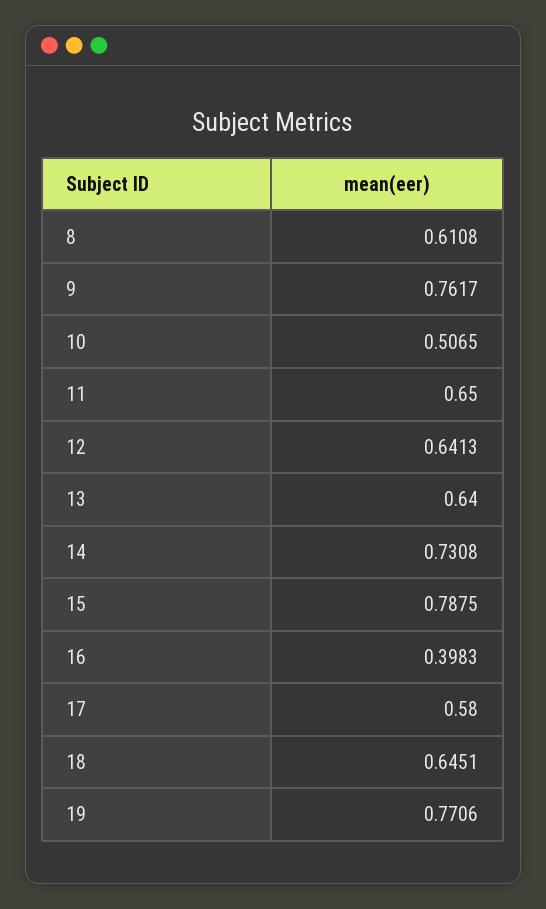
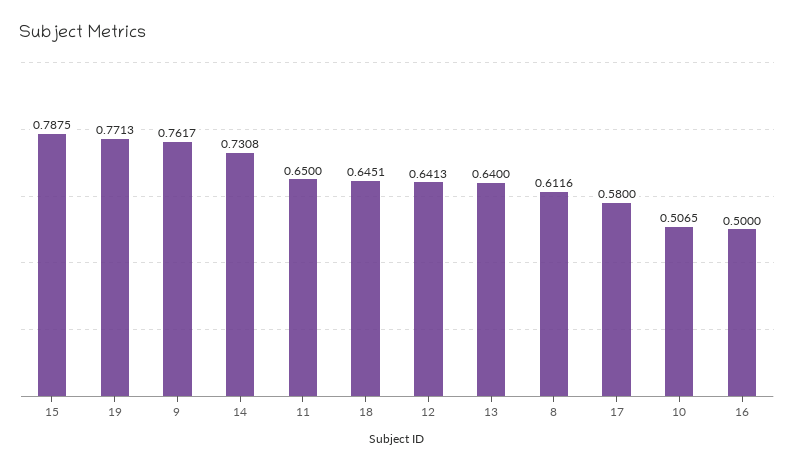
  {
-   "8": 0.6108,
+   "8": 0.6116,
    "9": 0.7617,
    "10": 0.5065,
    "11": 0.65,
    "12": 0.6413,
    "13": 0.64,
    "14": 0.7308,
    "15": 0.7875,
-   "16": 0.3983,
+   "16": 0.5,
    "17": 0.58,
    "18": 0.6451,
-   "19": 0.7706
+   "19": 0.7713
  }

